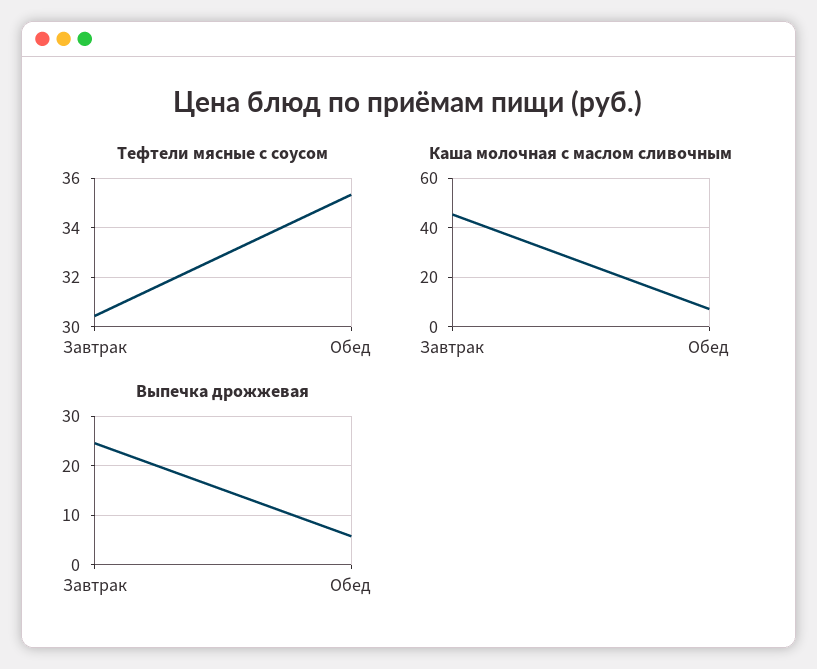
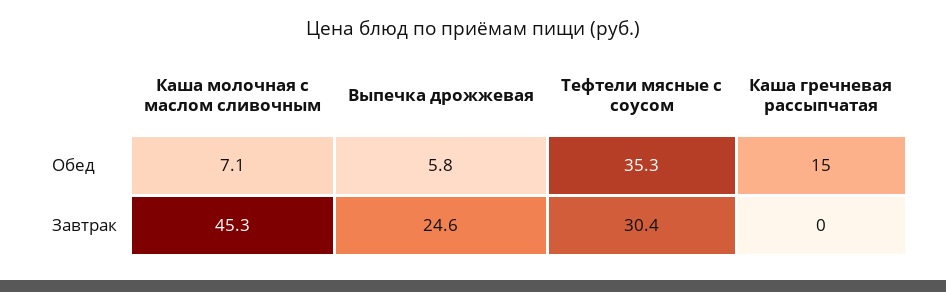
  {
    "Тефтели мясные с соусом": {
      "Завтрак": 30.4,
      "Обед": 35.3
    },
    "Каша молочная с маслом сливочным": {
      "Завтрак": 45.3,
      "Обед": 7.1
    },
    "Выпечка дрожжевая": {
      "Завтрак": 24.6,
      "Обед": 5.8
-   }
+   },
+   "Каша гречневая рассыпчатая": {
+     "Обед": 15,
+     "Завтрак": 0
+   }
  }

